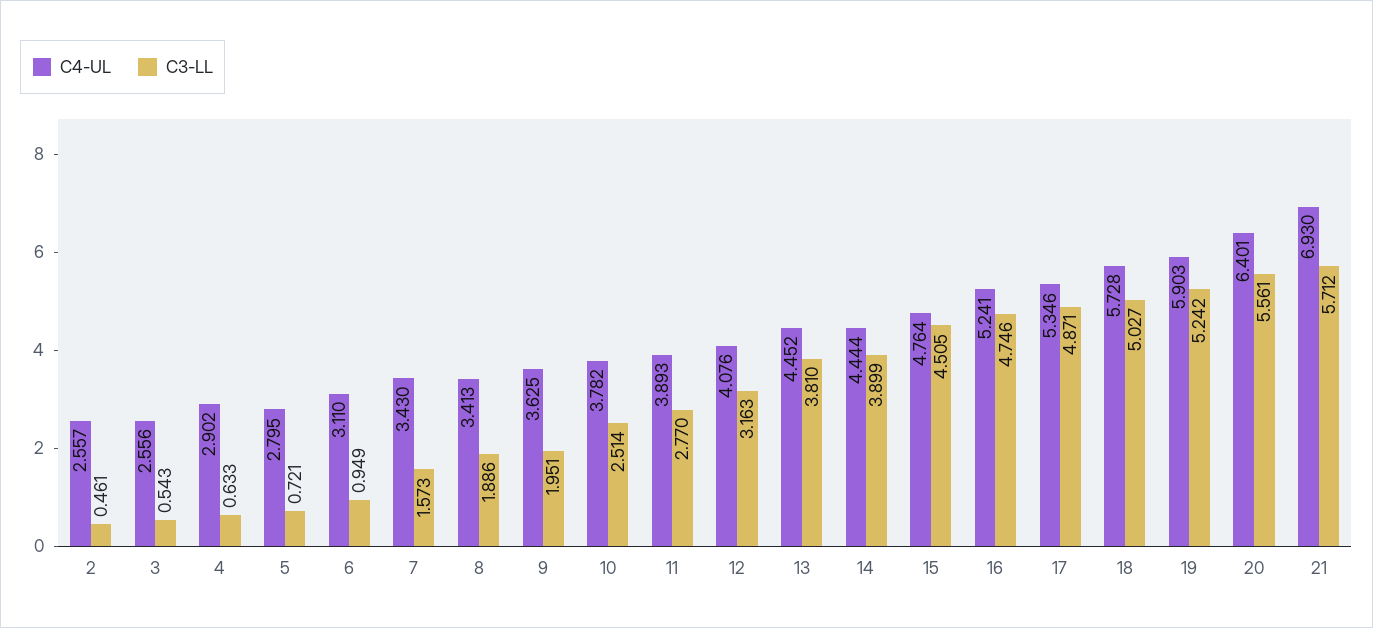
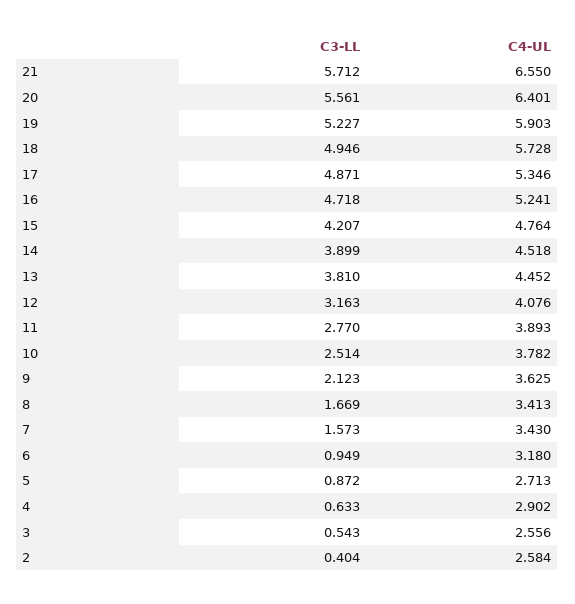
  {
    "C4-UL": {
-     "2": 2.557,
+     "2": 2.584,
      "3": 2.556,
      "4": 2.902,
-     "5": 2.795,
+     "5": 2.713,
-     "6": 3.11,
+     "6": 3.18,
      "7": 3.43,
      "8": 3.413,
      "9": 3.625,
      "10": 3.782,
      "11": 3.893,
      "12": 4.076,
      "13": 4.452,
-     "14": 4.444,
+     "14": 4.518,
      "15": 4.764,
      "16": 5.241,
      "17": 5.346,
      "18": 5.728,
      "19": 5.903,
      "20": 6.401,
-     "21": 6.93
+     "21": 6.55
    },
    "C3-LL": {
-     "2": 0.461,
+     "2": 0.404,
      "3": 0.543,
      "4": 0.633,
-     "5": 0.721,
+     "5": 0.872,
      "6": 0.949,
      "7": 1.573,
-     "8": 1.886,
+     "8": 1.669,
-     "9": 1.951,
+     "9": 2.123,
      "10": 2.514,
      "11": 2.77,
      "12": 3.163,
      "13": 3.81,
      "14": 3.899,
-     "15": 4.505,
+     "15": 4.207,
-     "16": 4.746,
+     "16": 4.718,
      "17": 4.871,
-     "18": 5.027,
+     "18": 4.946,
-     "19": 5.242,
+     "19": 5.227,
      "20": 5.561,
      "21": 5.712
    }
  }

